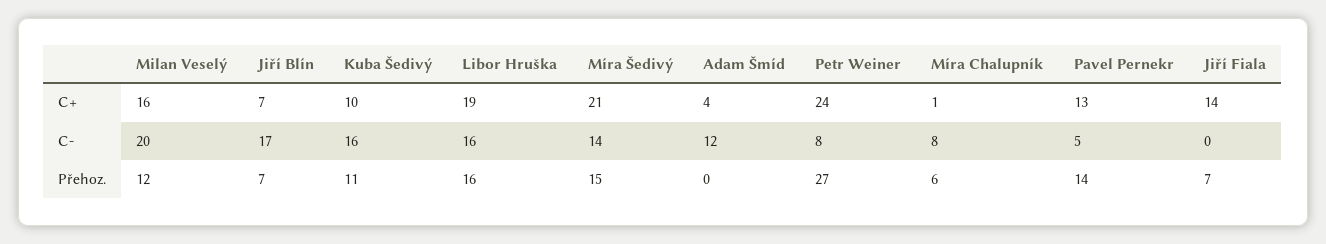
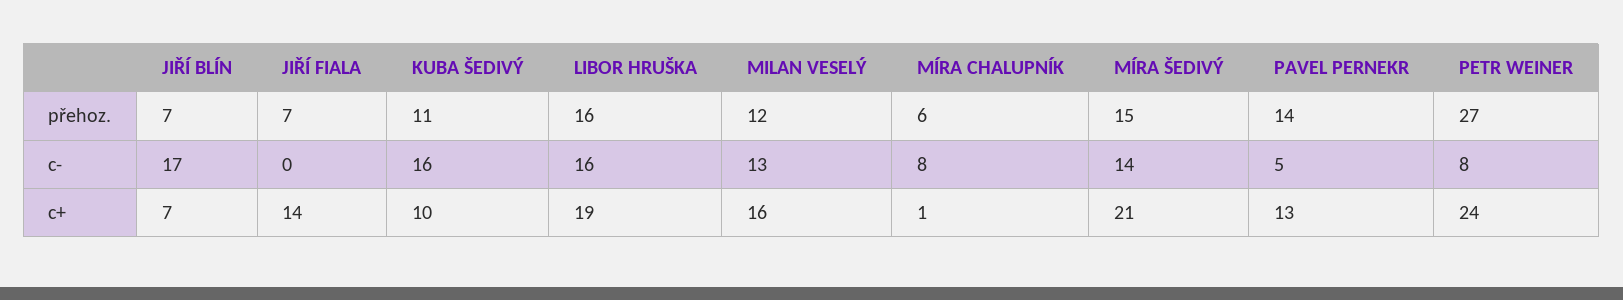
  {
    "Milan Veselý": {
      "C+": 16,
-     "C-": 20,
+     "C-": 13,
      "Přehoz.": 12
    },
    "Jiří Blín": {
      "C+": 7,
      "C-": 17,
      "Přehoz.": 7
    },
    "Kuba Šedivý": {
      "C+": 10,
      "C-": 16,
      "Přehoz.": 11
    },
    "Libor Hruška": {
      "C+": 19,
      "C-": 16,
      "Přehoz.": 16
    },
    "Míra Šedivý": {
      "C+": 21,
      "C-": 14,
      "Přehoz.": 15
    },
-   "Adam Šmíd": {
-     "C+": 4,
-     "C-": 12,
-     "Přehoz.": 0
-   },
    "Petr Weiner": {
      "C+": 24,
      "C-": 8,
      "Přehoz.": 27
    },
    "Míra Chalupník": {
      "C+": 1,
      "C-": 8,
      "Přehoz.": 6
    },
    "Pavel Pernekr": {
      "C+": 13,
      "C-": 5,
      "Přehoz.": 14
    },
    "Jiří Fiala": {
      "C+": 14,
      "C-": 0,
      "Přehoz.": 7
    }
  }

